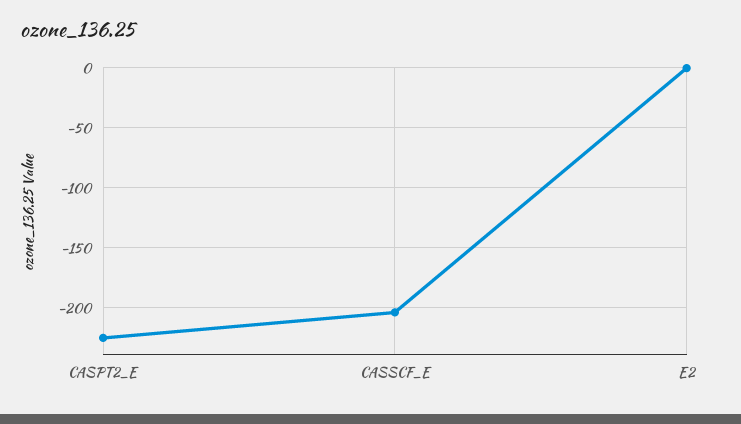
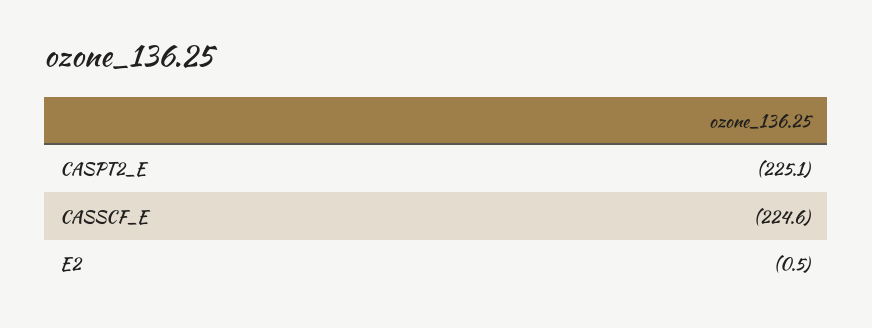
  {
    "CASPT2_E": -225.1,
-   "CASSCF_E": -205,
+   "CASSCF_E": -224.6,
    "E2": -0.5
  }

